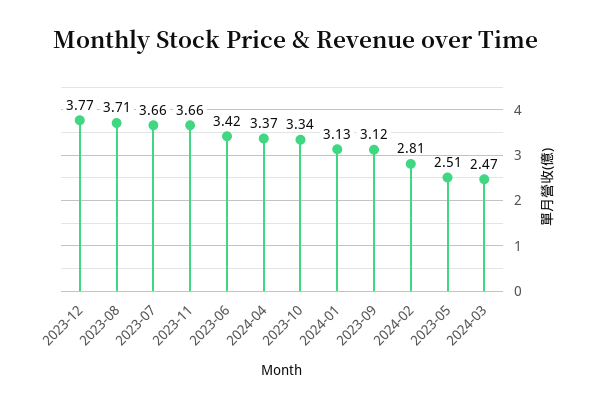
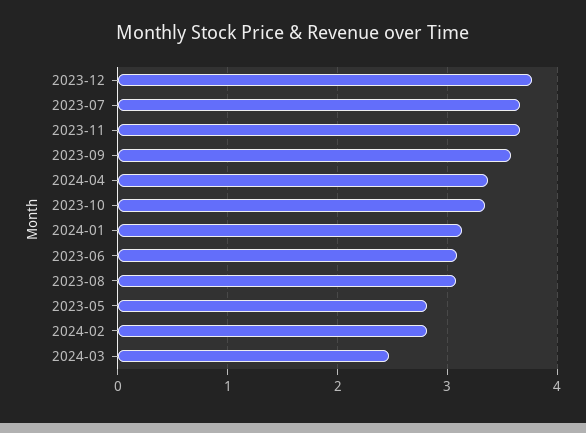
  {
    "2023-12": 3.77,
-   "2023-08": 3.71,
+   "2023-08": 3.1,
    "2023-07": 3.66,
    "2023-11": 3.66,
-   "2023-06": 3.42,
+   "2023-06": 3.1,
    "2024-04": 3.37,
    "2023-10": 3.34,
    "2024-01": 3.13,
-   "2023-09": 3.12,
+   "2023-09": 3.6,
    "2024-02": 2.81,
-   "2023-05": 2.51,
+   "2023-05": 2.8,
    "2024-03": 2.47
  }

